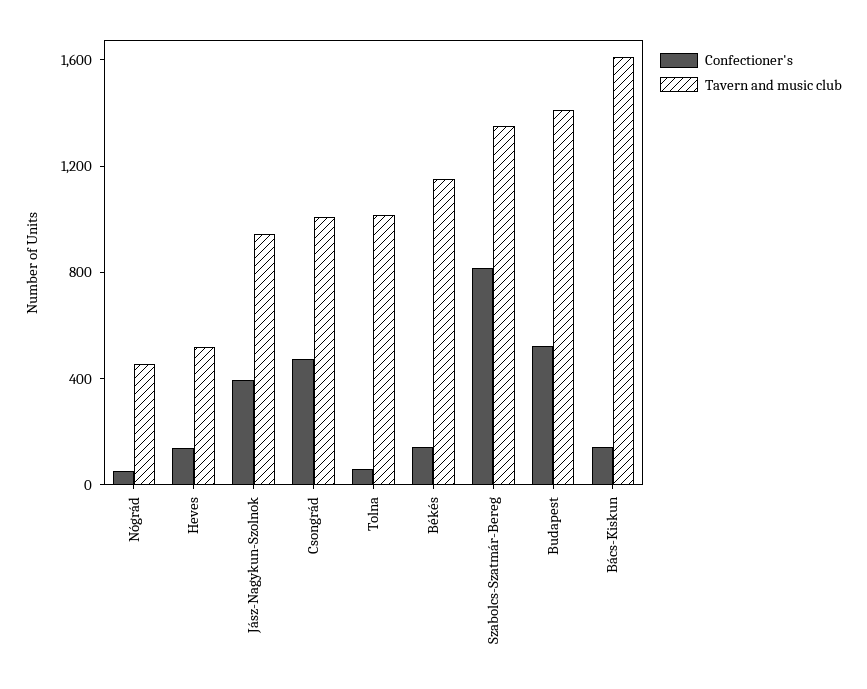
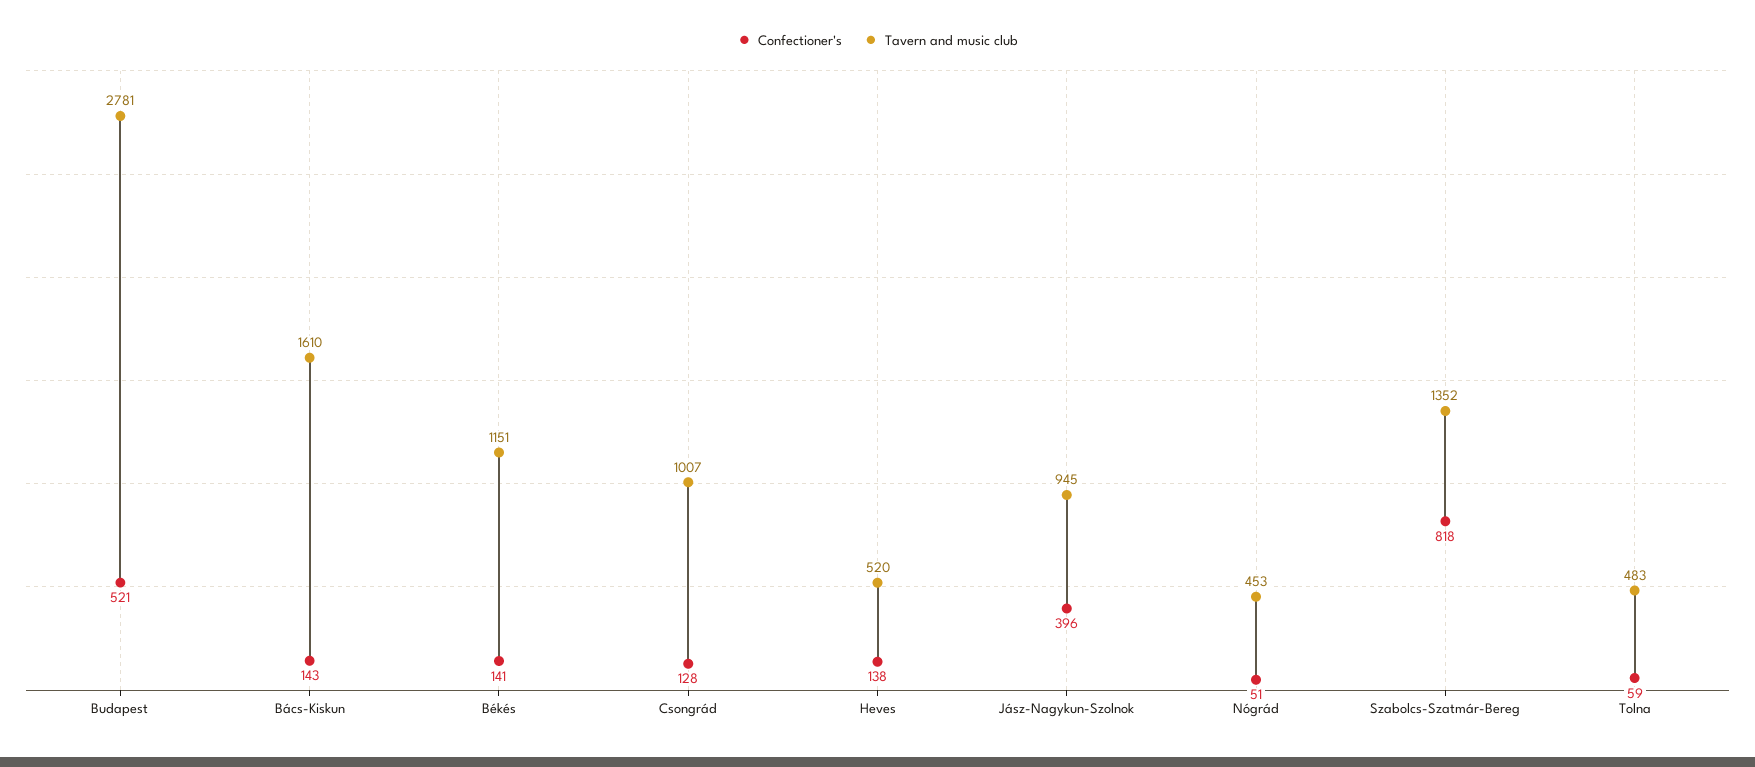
  {
    "Confectioner's": {
      "Nógrád": 51,
      "Heves": 138,
      "Jász-Nagykun-Szolnok": 396,
-     "Csongrád": 500,
+     "Csongrád": 128,
      "Tolna": 59,
      "Békés": 141,
      "Szabolcs-Szatmár-Bereg": 818,
      "Budapest": 521,
      "Bács-Kiskun": 143
    },
    "Tavern and music club": {
      "Nógrád": 453,
      "Heves": 520,
      "Jász-Nagykun-Szolnok": 945,
      "Csongrád": 1007,
-     "Tolna": 1000,
+     "Tolna": 483,
      "Békés": 1151,
      "Szabolcs-Szatmár-Bereg": 1352,
-     "Budapest": 1400,
+     "Budapest": 2781,
      "Bács-Kiskun": 1610
    }
  }

